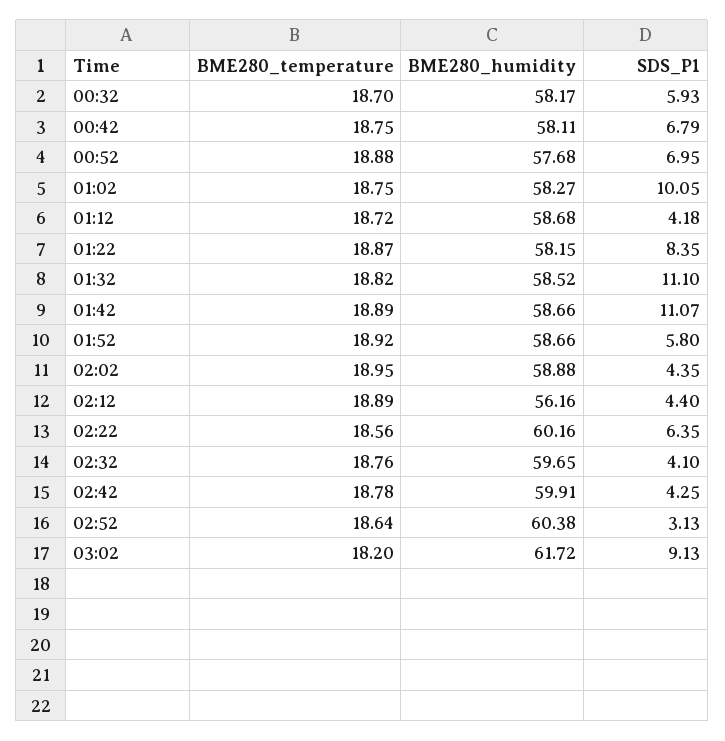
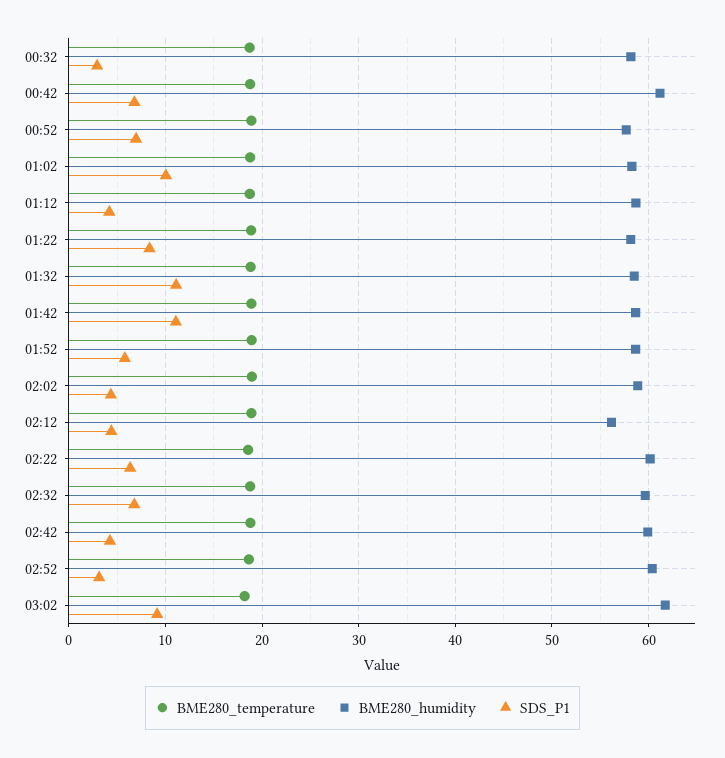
  {
    "BME280_temperature": {
      "00:32": 18.7,
      "00:42": 18.75,
      "00:52": 18.88,
      "01:02": 18.75,
      "01:12": 18.72,
      "01:22": 18.87,
      "01:32": 18.82,
      "01:42": 18.89,
      "01:52": 18.92,
      "02:02": 18.95,
      "02:12": 18.89,
      "02:22": 18.56,
      "02:32": 18.76,
      "02:42": 18.78,
      "02:52": 18.64,
      "03:02": 18.2
    },
    "BME280_humidity": {
      "00:32": 58.17,
-     "00:42": 58.11,
+     "00:42": 61,
      "00:52": 57.68,
      "01:02": 58.27,
      "01:12": 58.68,
      "01:22": 58.15,
      "01:32": 58.52,
      "01:42": 58.66,
      "01:52": 58.66,
      "02:02": 58.88,
      "02:12": 56.16,
      "02:22": 60.16,
      "02:32": 59.65,
      "02:42": 59.91,
      "02:52": 60.38,
      "03:02": 61.72
    },
    "SDS_P1": {
-     "00:32": 5.93,
+     "00:32": 3,
      "00:42": 6.79,
      "00:52": 6.95,
      "01:02": 10.05,
      "01:12": 4.18,
      "01:22": 8.35,
      "01:32": 11.1,
      "01:42": 11.07,
      "01:52": 5.8,
      "02:02": 4.35,
      "02:12": 4.4,
      "02:22": 6.35,
-     "02:32": 4.1,
+     "02:32": 7,
      "02:42": 4.25,
      "02:52": 3.13,
      "03:02": 9.13
    }
  }

